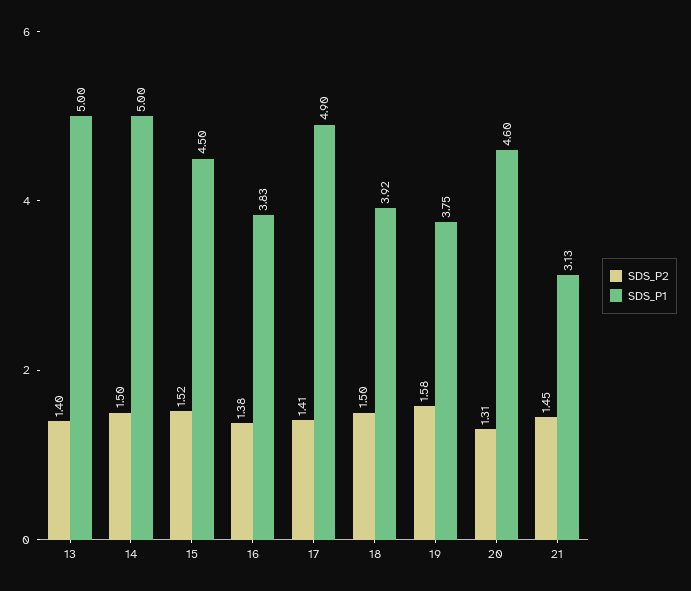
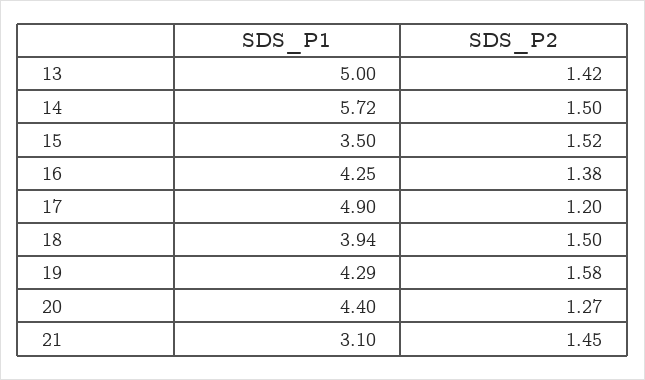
  {
    "SDS_P2": {
-     "13": 1.4,
+     "13": 1.42,
      "14": 1.5,
      "15": 1.52,
      "16": 1.38,
-     "17": 1.41,
+     "17": 1.2,
      "18": 1.5,
      "19": 1.58,
-     "20": 1.31,
+     "20": 1.27,
      "21": 1.45
    },
    "SDS_P1": {
      "13": 5,
-     "14": 5,
+     "14": 5.72,
-     "15": 4.5,
+     "15": 3.5,
-     "16": 3.83,
+     "16": 4.25,
      "17": 4.9,
-     "18": 3.92,
+     "18": 3.94,
-     "19": 3.75,
+     "19": 4.29,
-     "20": 4.6,
+     "20": 4.4,
-     "21": 3.13
+     "21": 3.1
    }
  }

